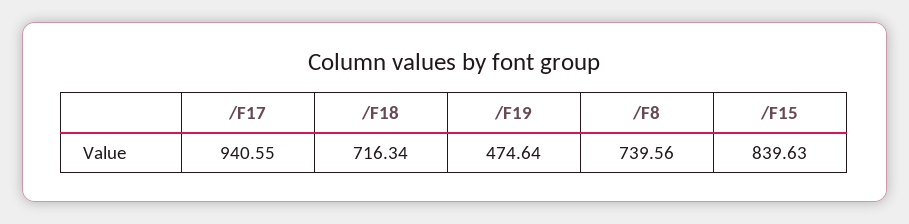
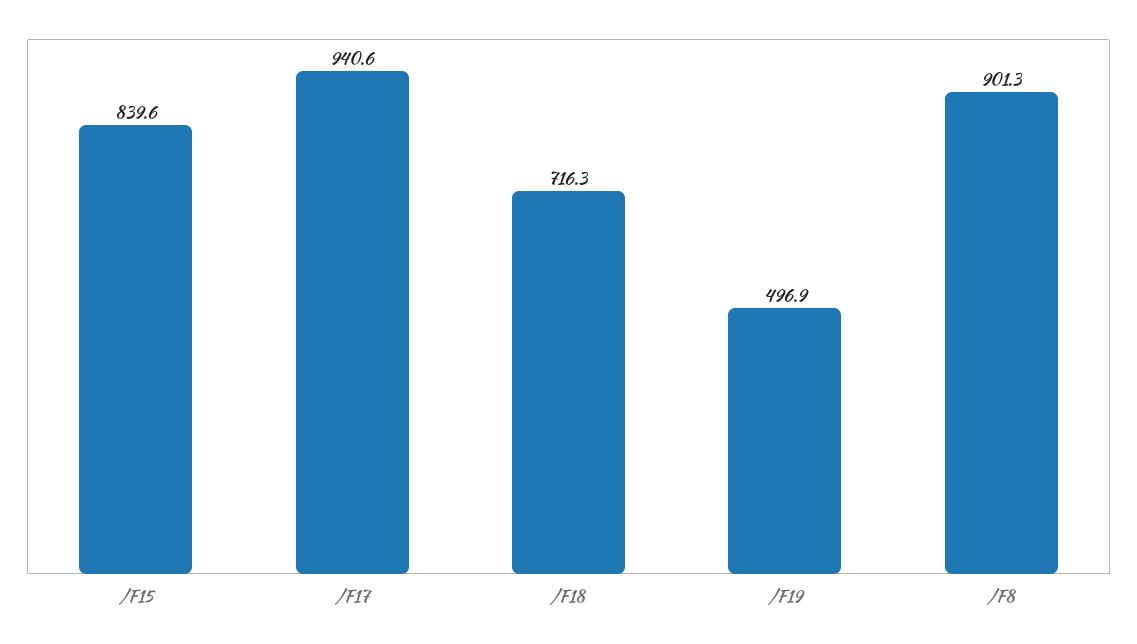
  {
    "/F17": 940.55,
    "/F18": 716.34,
-   "/F19": 474.64,
+   "/F19": 496.9,
-   "/F8": 739.56,
+   "/F8": 901.3,
    "/F15": 839.63
  }

